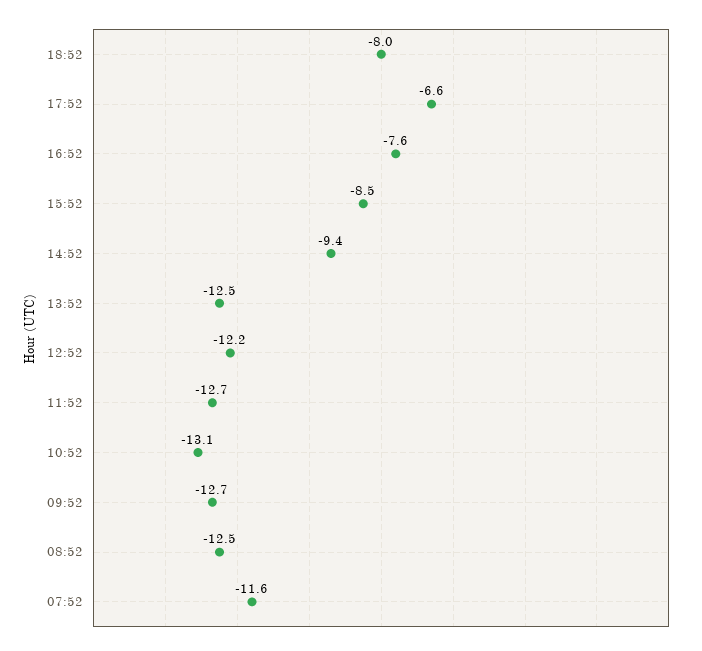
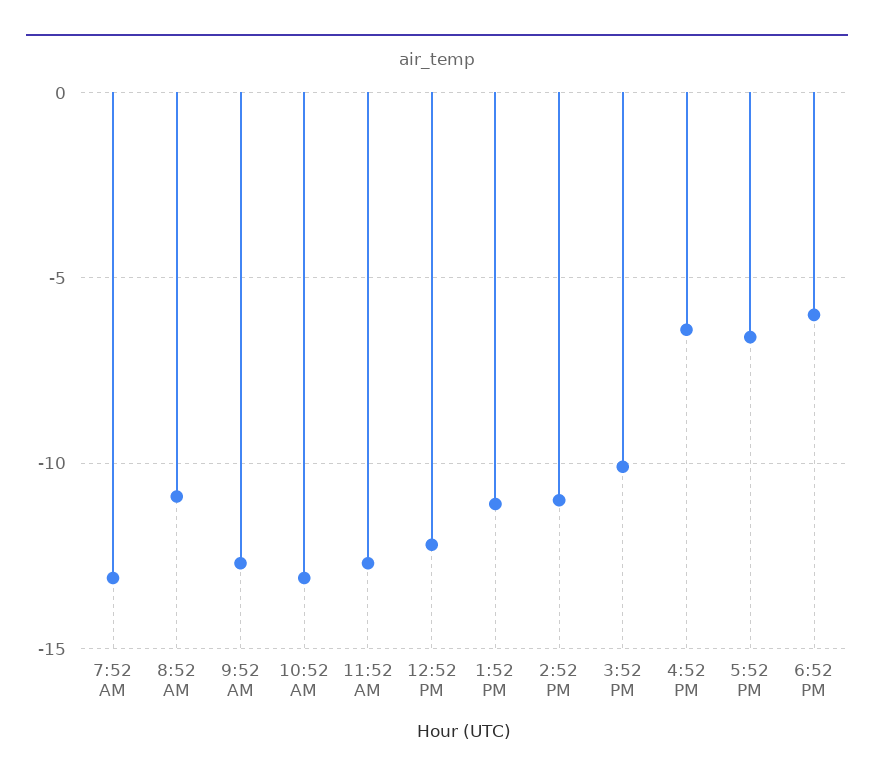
  {
-   "18:52": -8,
+   "18:52": -6,
    "17:52": -6.6,
-   "16:52": -7.6,
+   "16:52": -6.5,
-   "15:52": -8.5,
+   "15:52": -10,
-   "14:52": -9.4,
+   "14:52": -11,
-   "13:52": -12.5,
+   "13:52": -11,
    "12:52": -12.2,
    "11:52": -12.7,
    "10:52": -13.1,
    "09:52": -12.7,
-   "08:52": -12.5,
+   "08:52": -11,
-   "07:52": -11.6
+   "07:52": -13
  }

